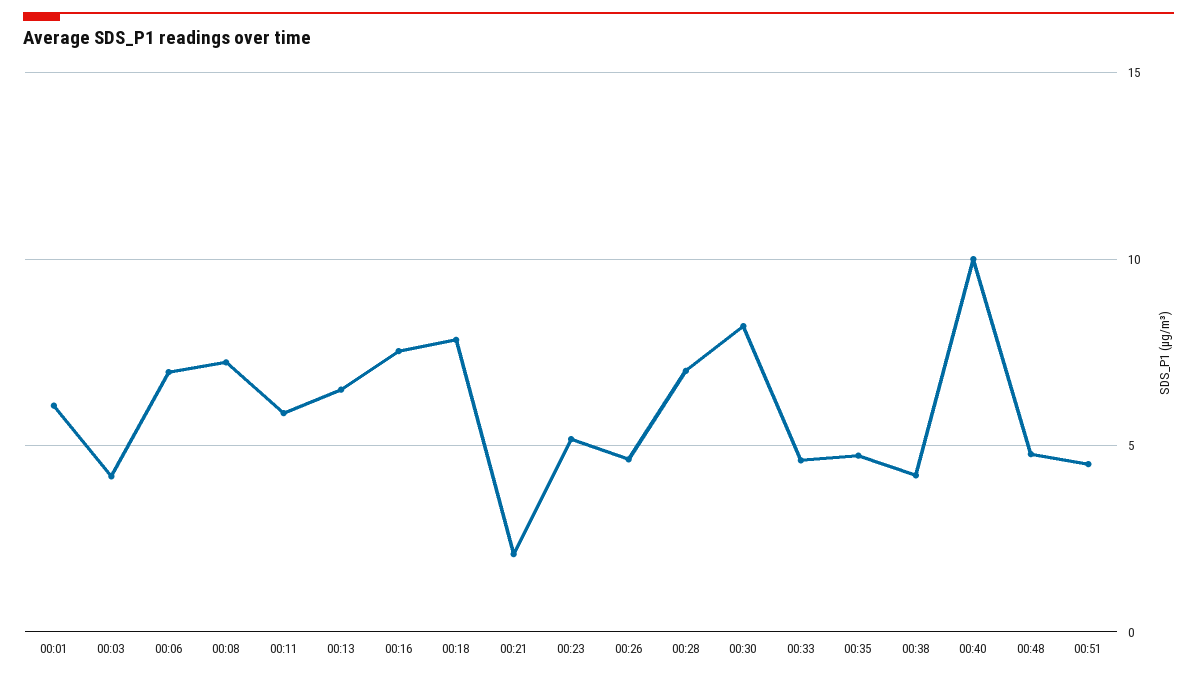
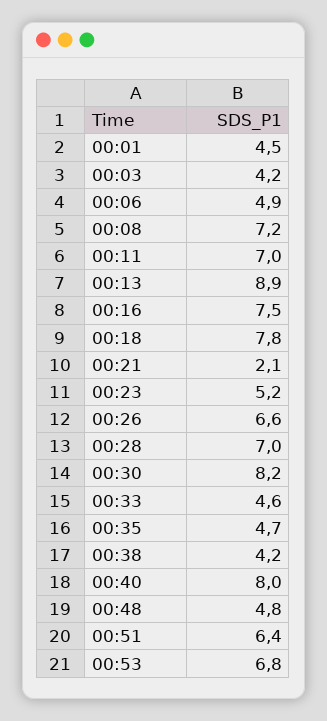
  {
-   "00:01": 6,
+   "00:01": 4.5,
    "00:03": 4.2,
-   "00:06": 7,
+   "00:06": 4.9,
    "00:08": 7.2,
-   "00:11": 6,
+   "00:11": 7,
-   "00:13": 6.5,
+   "00:13": 8.9,
    "00:16": 7.5,
    "00:18": 7.8,
    "00:21": 2.1,
    "00:23": 5.2,
-   "00:26": 4.5,
+   "00:26": 6.6,
    "00:28": 7,
    "00:30": 8.2,
    "00:33": 4.6,
    "00:35": 4.7,
    "00:38": 4.2,
-   "00:40": 10,
+   "00:40": 8,
    "00:48": 4.8,
-   "00:51": 4.5
+   "00:51": 6.4,
+   "00:53": 6.8
  }

